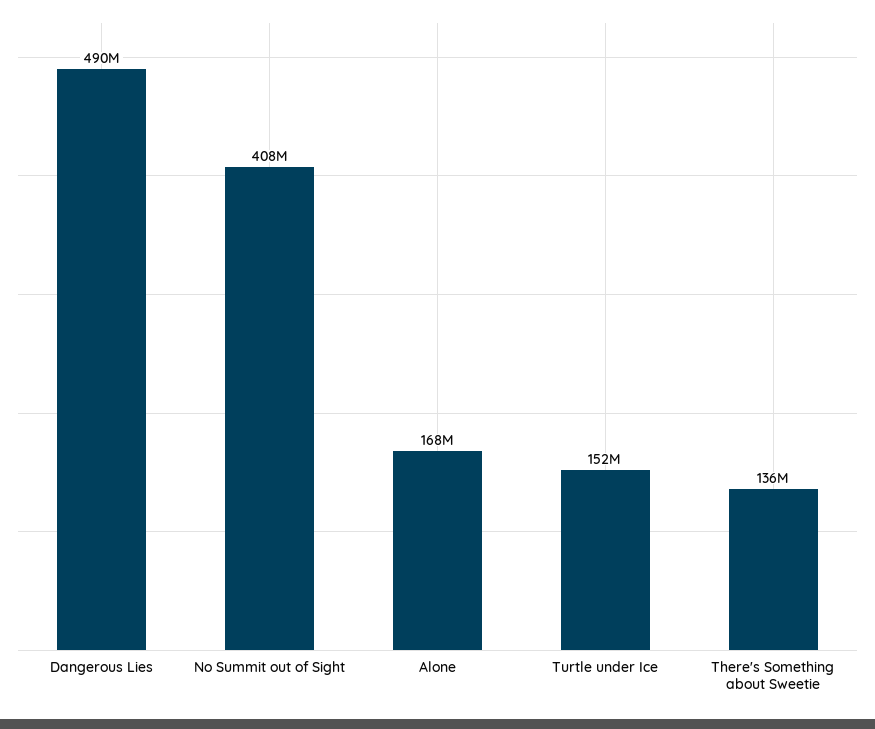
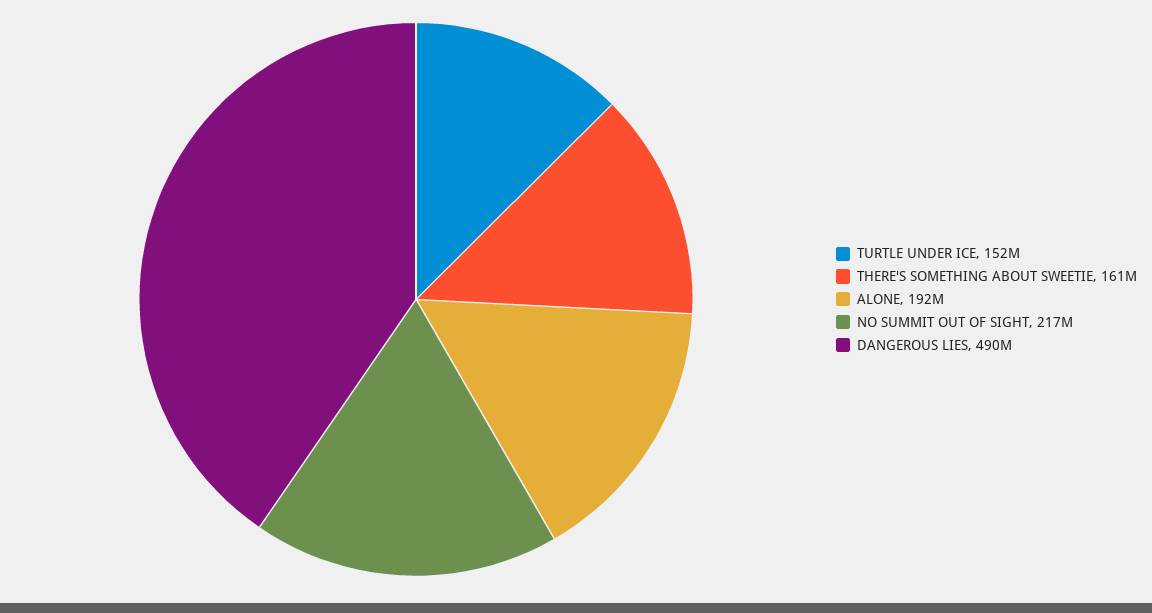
  {
    "Dangerous Lies": 490000000,
-   "No Summit out of Sight": 408000000,
+   "No Summit out of Sight": 217000000,
-   "Alone": 168000000,
+   "Alone": 192000000,
    "Turtle under Ice": 152000000,
-   "There's Something about Sweetie": 136000000
+   "There's Something about Sweetie": 161000000
  }

